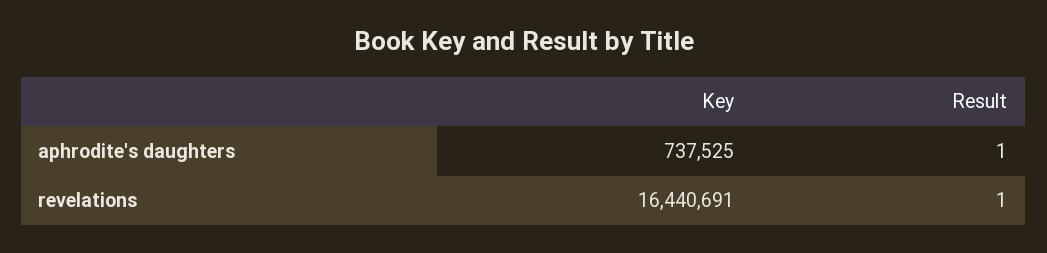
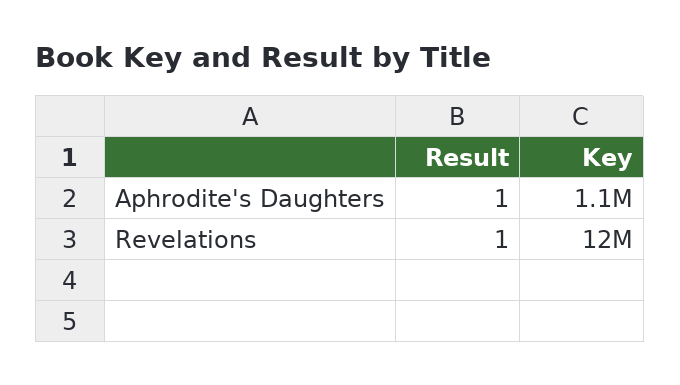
  {
    "Key": {
-     "aphrodite's daughters": 737525,
+     "aphrodite's daughters": 1100000,
-     "revelations": 16440691
+     "revelations": 12000000
    },
    "Result": {
      "aphrodite's daughters": 1,
      "revelations": 1
    }
  }

